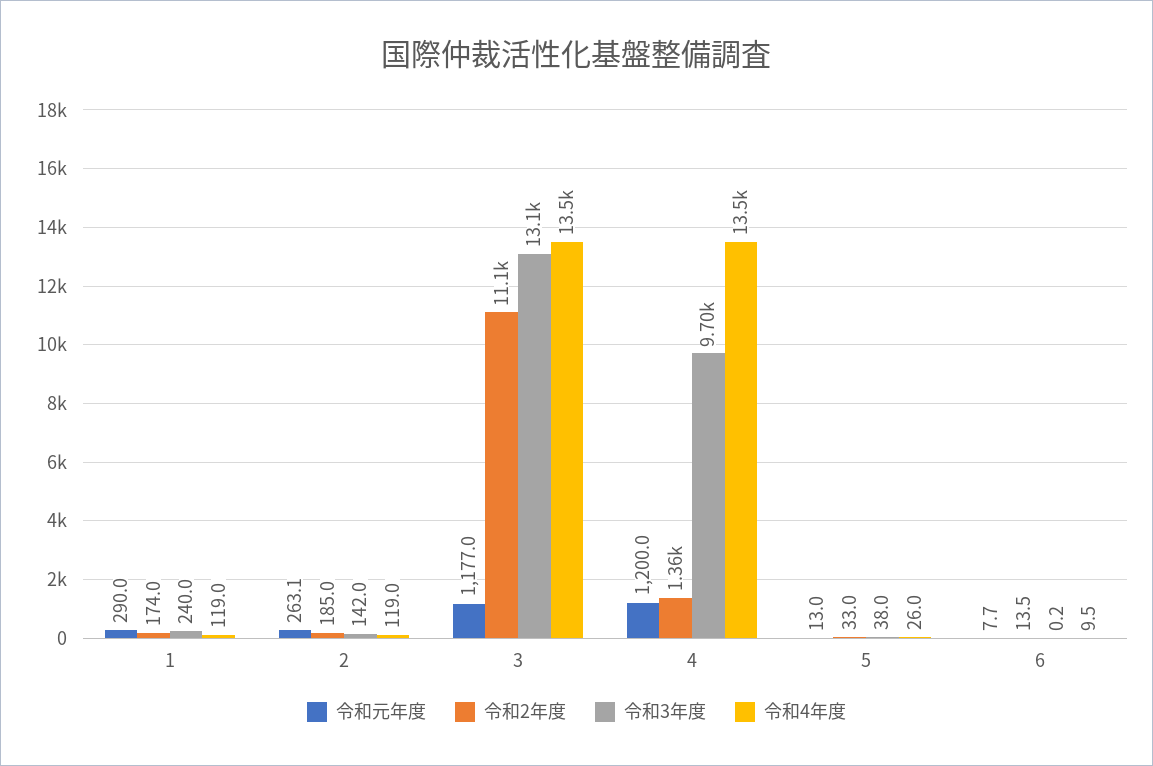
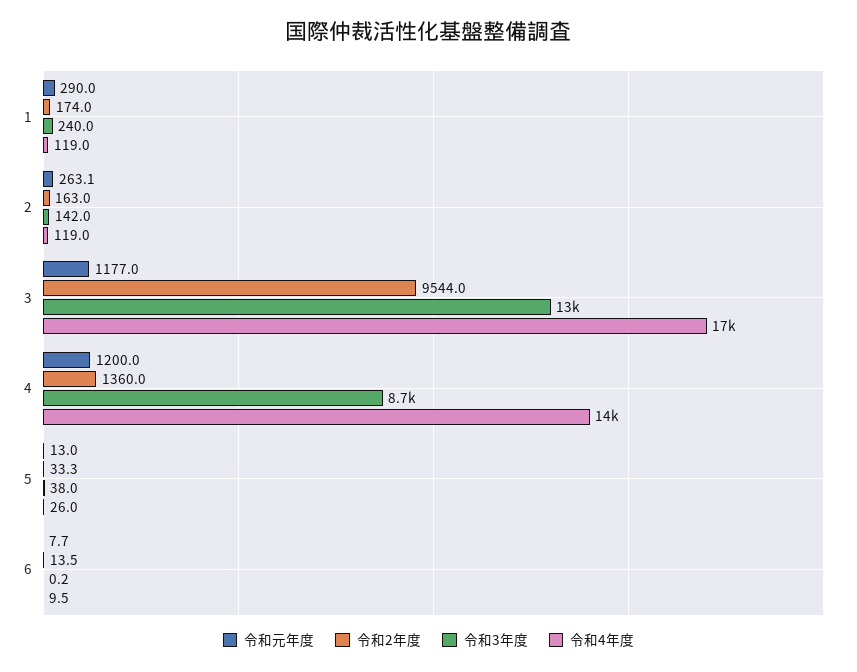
  {
    "令和元年度": {
      "1": 290,
      "2": 263.1,
      "3": 1177,
      "4": 1200,
      "5": 13,
      "6": 7.7
    },
    "令和2年度": {
      "1": 174,
-     "2": 185,
+     "2": 163,
-     "3": 11100,
+     "3": 9544,
      "4": 1360,
-     "5": 33,
+     "5": 33.3,
      "6": 13.5
    },
    "令和3年度": {
      "1": 240,
      "2": 142,
      "3": 13100,
-     "4": 9700,
+     "4": 8700,
      "5": 38,
      "6": 0.2
    },
    "令和4年度": {
      "1": 119,
      "2": 119,
-     "3": 13500,
+     "3": 17000,
      "4": 13500,
      "5": 26,
      "6": 9.5
    }
  }

